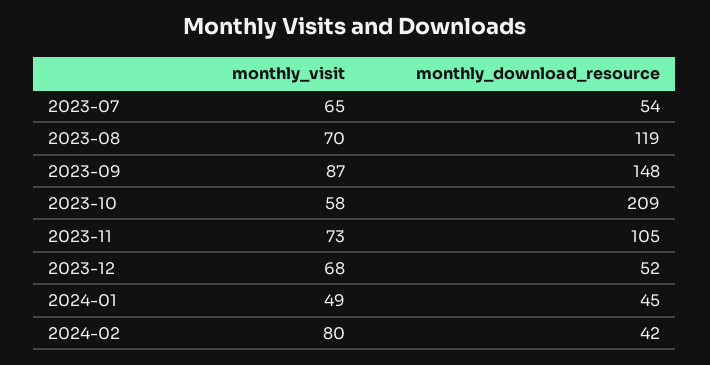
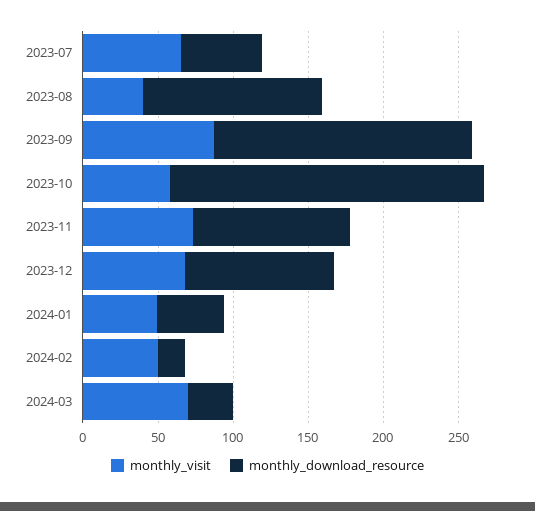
  {
    "monthly_visit": {
      "2023-07": 65,
-     "2023-08": 70,
+     "2023-08": 40,
      "2023-09": 87,
      "2023-10": 58,
      "2023-11": 73,
      "2023-12": 68,
      "2024-01": 49,
-     "2024-02": 80
+     "2024-02": 50,
+     "2024-03": 70
    },
    "monthly_download_resource": {
      "2023-07": 54,
      "2023-08": 119,
-     "2023-09": 148,
+     "2023-09": 170,
      "2023-10": 209,
      "2023-11": 105,
-     "2023-12": 52,
+     "2023-12": 100,
      "2024-01": 45,
-     "2024-02": 42
+     "2024-02": 20,
+     "2024-03": 30
    }
  }

